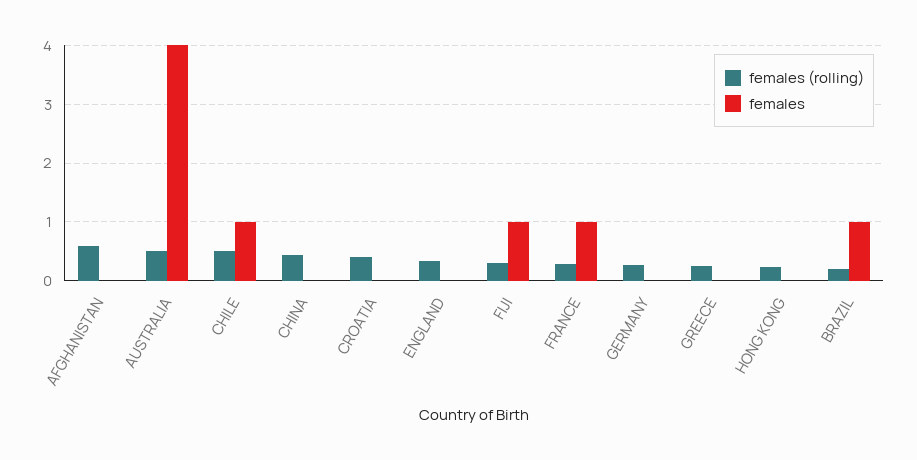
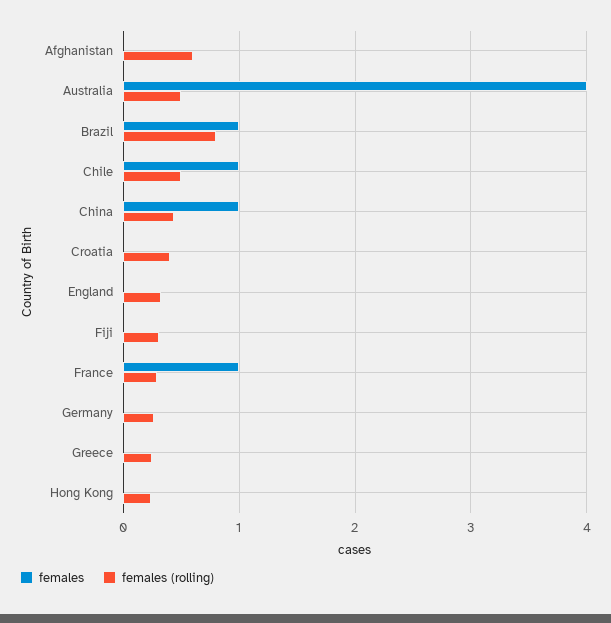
  {
    "females (rolling)": {
      "AFGHANISTAN": 0.6,
      "AUSTRALIA": 0.5,
      "CHILE": 0.5,
      "CHINA": 0.4,
      "CROATIA": 0.4,
      "ENGLAND": 0.3,
      "FIJI": 0.3,
      "FRANCE": 0.3,
      "GERMANY": 0.3,
      "GREECE": 0.3,
      "HONG KONG": 0.2,
-     "BRAZIL": 0.2
+     "BRAZIL": 0.8
    },
    "females": {
      "AFGHANISTAN": 0,
      "AUSTRALIA": 4,
      "CHILE": 1,
-     "CHINA": 0,
+     "CHINA": 1,
      "CROATIA": 0,
      "ENGLAND": 0,
-     "FIJI": 1,
+     "FIJI": 0,
      "FRANCE": 1,
      "GERMANY": 0,
      "GREECE": 0,
      "HONG KONG": 0,
      "BRAZIL": 1
    }
  }

